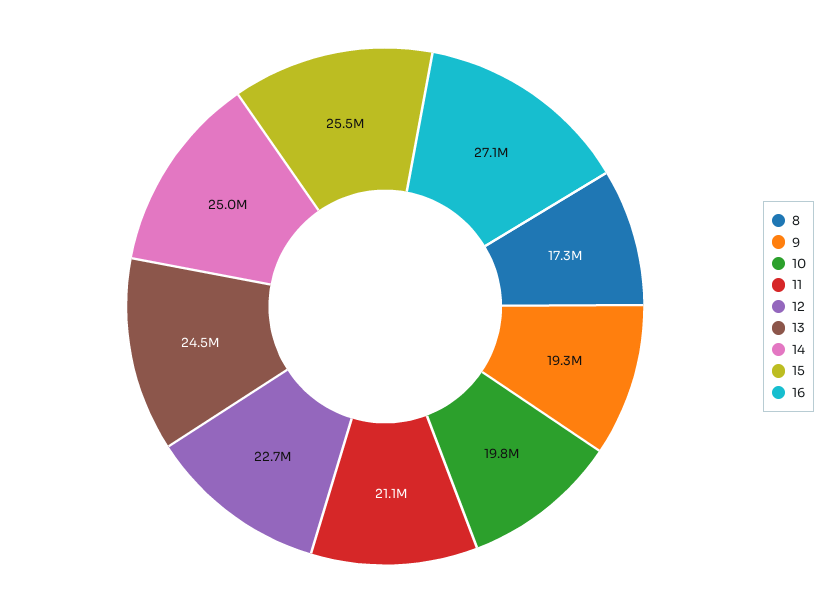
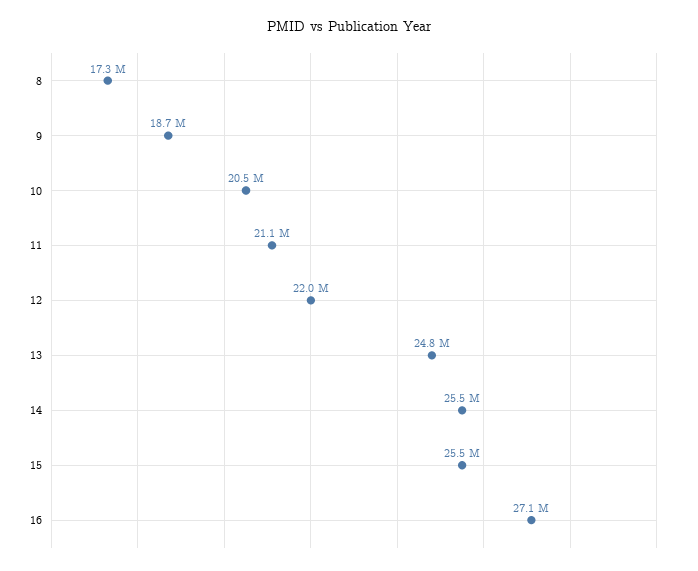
  {
    "8": 17300000,
-   "9": 19300000,
+   "9": 18700000,
-   "10": 19800000,
+   "10": 20500000,
    "11": 21100000,
-   "12": 22700000,
+   "12": 22000000,
-   "13": 24500000,
+   "13": 24800000,
-   "14": 25000000,
+   "14": 25500000,
    "15": 25500000,
    "16": 27100000
  }

